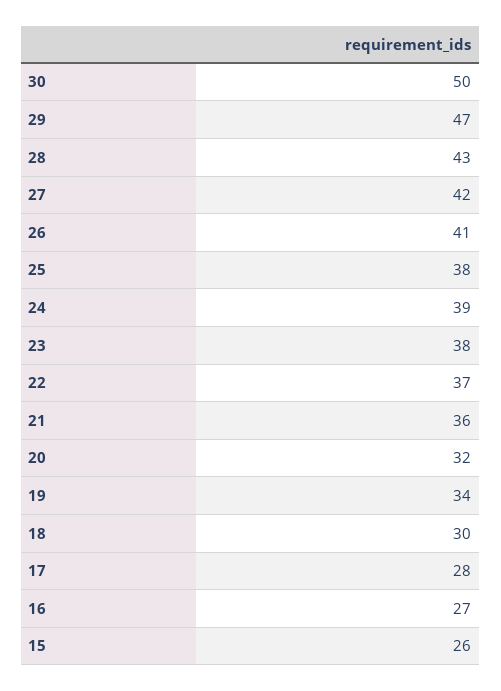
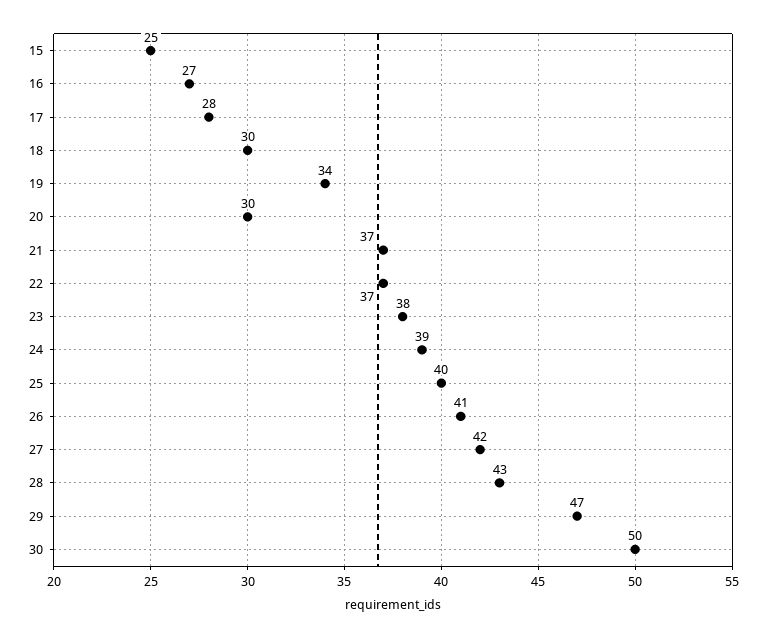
  {
    "30": 50,
    "29": 47,
    "28": 43,
    "27": 42,
    "26": 41,
-   "25": 38,
+   "25": 40,
    "24": 39,
    "23": 38,
    "22": 37,
-   "21": 36,
+   "21": 37,
-   "20": 32,
+   "20": 30,
    "19": 34,
    "18": 30,
    "17": 28,
    "16": 27,
-   "15": 26
+   "15": 25
  }

